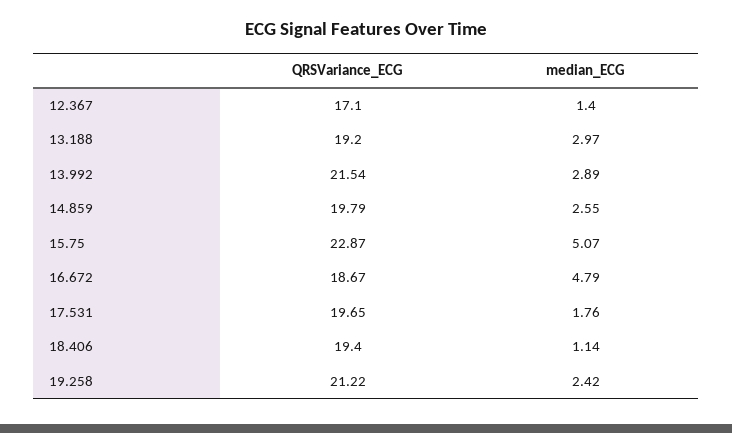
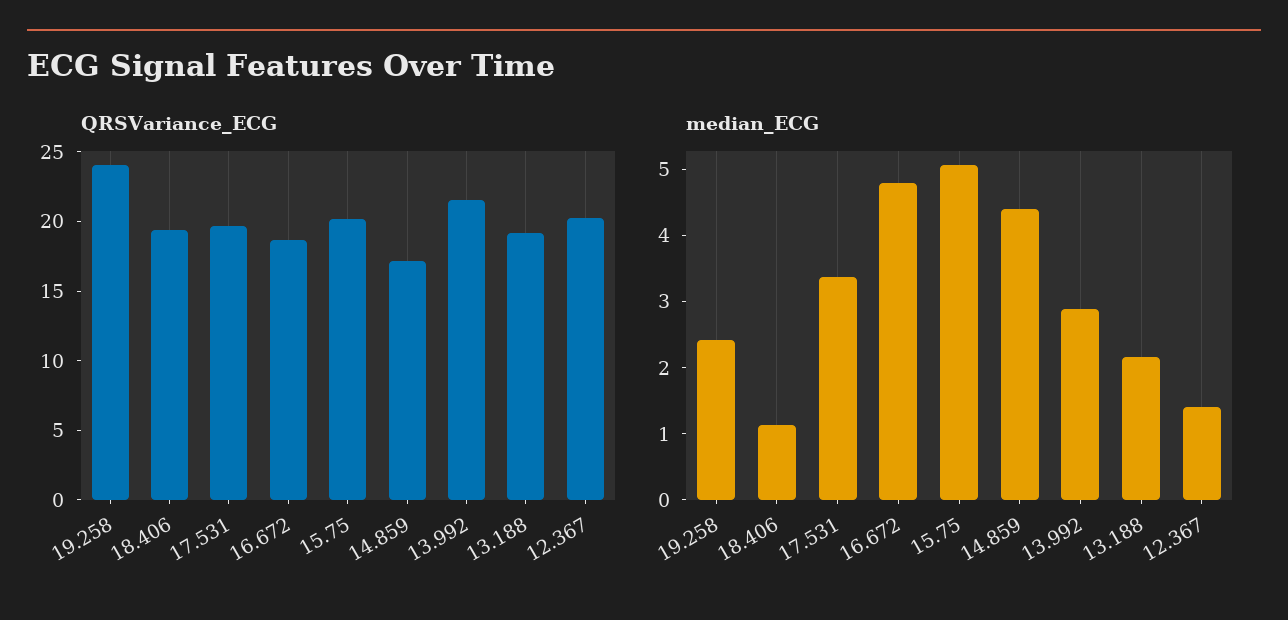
  {
    "QRSVariance_ECG": {
-     "12.367": 17.1,
+     "12.367": 20,
      "13.188": 19.2,
      "13.992": 21.54,
-     "14.859": 19.79,
+     "14.859": 17,
-     "15.75": 22.87,
+     "15.75": 20,
      "16.672": 18.67,
      "17.531": 19.65,
      "18.406": 19.4,
-     "19.258": 21.22
+     "19.258": 24
    },
    "median_ECG": {
      "12.367": 1.4,
-     "13.188": 2.97,
+     "13.188": 2.2,
      "13.992": 2.89,
-     "14.859": 2.55,
+     "14.859": 4.4,
      "15.75": 5.07,
      "16.672": 4.79,
-     "17.531": 1.76,
+     "17.531": 3.4,
      "18.406": 1.14,
      "19.258": 2.42
    }
  }

